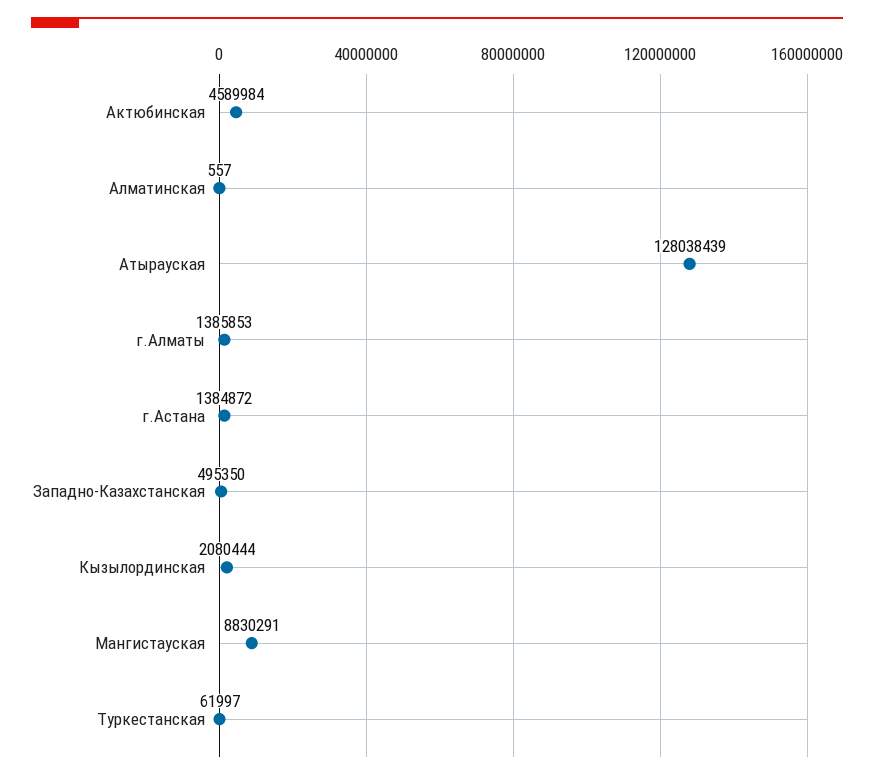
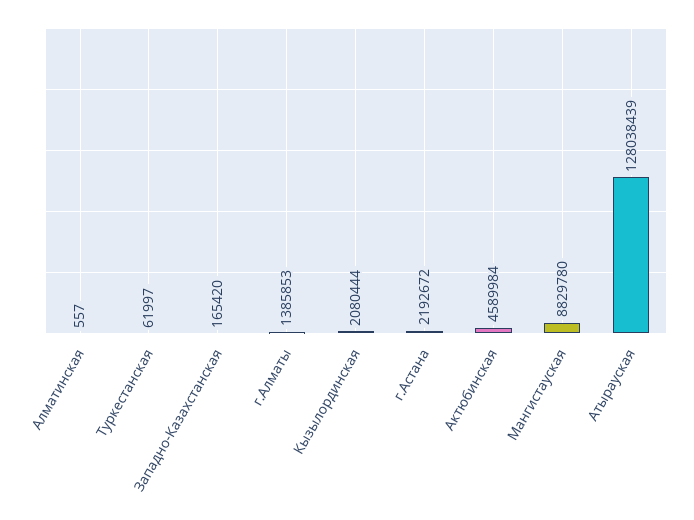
  {
    "Актюбинская": 4589984,
    "Алматинская": 557,
    "Атырауская": 128038439,
    "г.Алматы": 1385853,
-   "г.Астана": 1384872,
+   "г.Астана": 2192672,
-   "Западно-Казахстанская": 495350,
+   "Западно-Казахстанская": 165420,
    "Кызылординская": 2080444,
-   "Мангистауская": 8830291,
+   "Мангистауская": 8829780,
    "Туркестанская": 61997
  }

